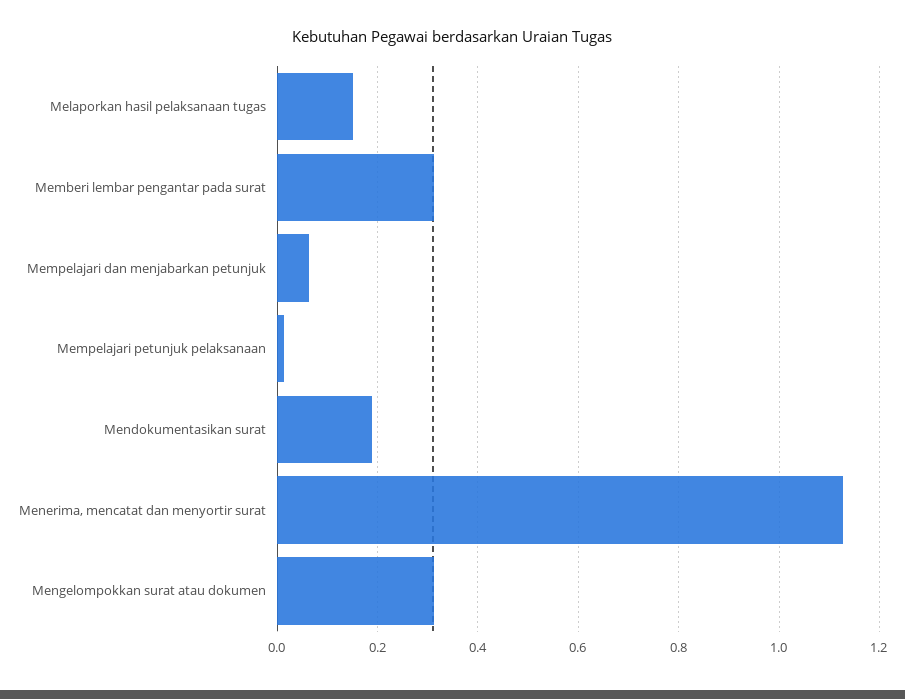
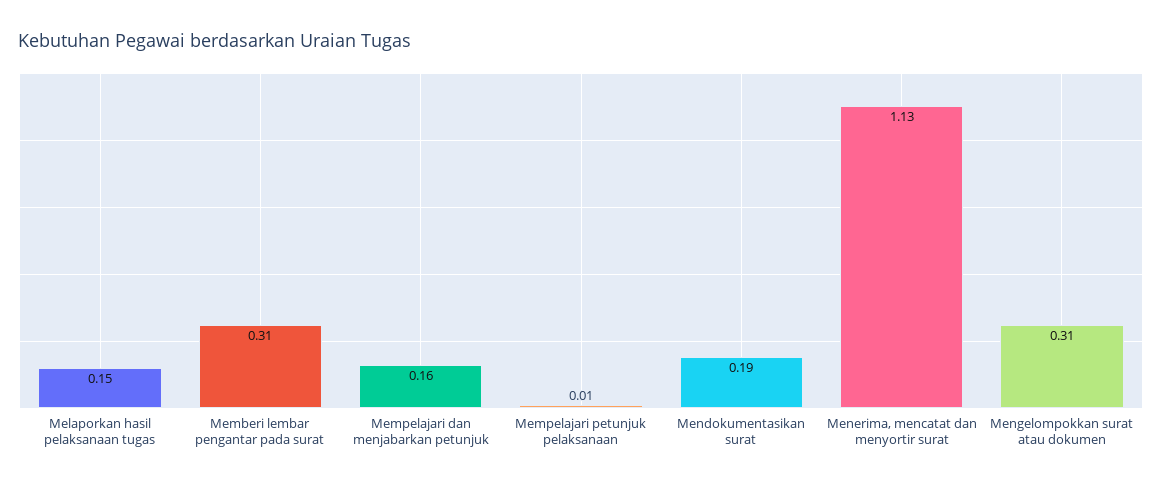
  {
    "Melaporkan hasil pelaksanaan tugas": 0.15,
    "Memberi lembar pengantar pada surat": 0.31,
-   "Mempelajari dan menjabarkan petunjuk": 0.06,
+   "Mempelajari dan menjabarkan petunjuk": 0.16,
    "Mempelajari petunjuk pelaksanaan": 0.01,
    "Mendokumentasikan surat": 0.19,
    "Menerima, mencatat dan menyortir surat": 1.13,
    "Mengelompokkan surat atau dokumen": 0.31
  }

